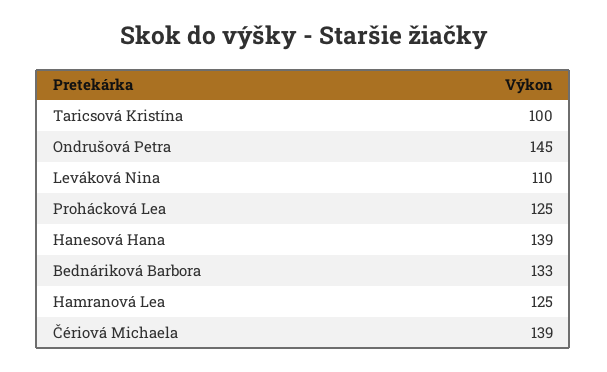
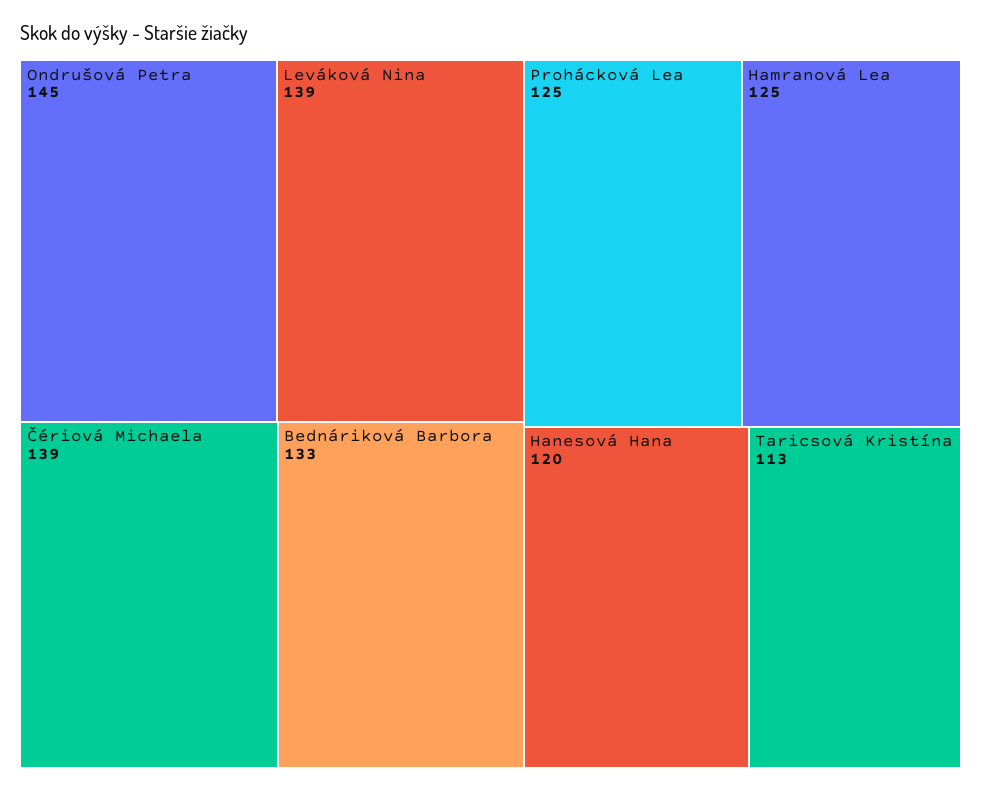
  {
-   "Taricsová Kristína": 100,
+   "Taricsová Kristína": 113,
    "Ondrušová Petra": 145,
-   "Leváková Nina": 110,
+   "Leváková Nina": 139,
    "Prohácková Lea": 125,
-   "Hanesová Hana": 139,
+   "Hanesová Hana": 120,
    "Bednáriková Barbora": 133,
    "Hamranová Lea": 125,
    "Čériová Michaela": 139
  }

